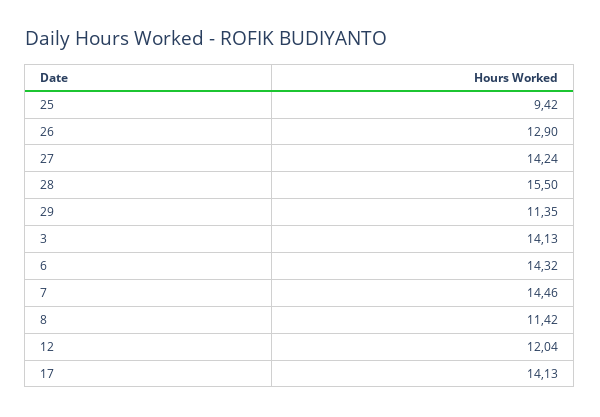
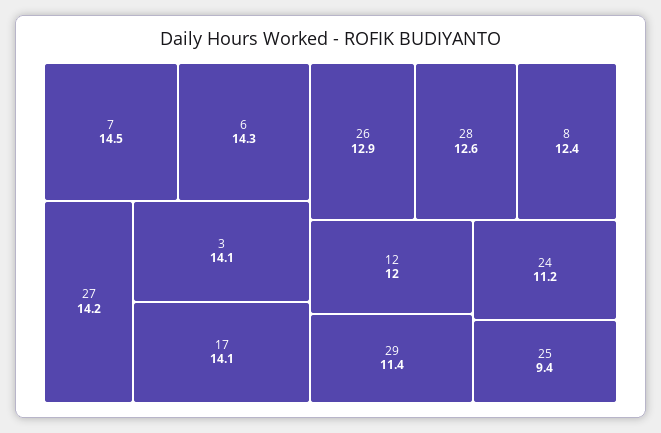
  {
    "25": 9.42,
    "26": 12.9,
    "27": 14.24,
-   "28": 15.5,
+   "28": 12.6,
    "29": 11.35,
    "3": 14.13,
    "6": 14.32,
    "7": 14.46,
-   "8": 11.42,
+   "8": 12.4,
    "12": 12.04,
-   "17": 14.13
+   "17": 14.13,
+   "24": 11.2
  }

